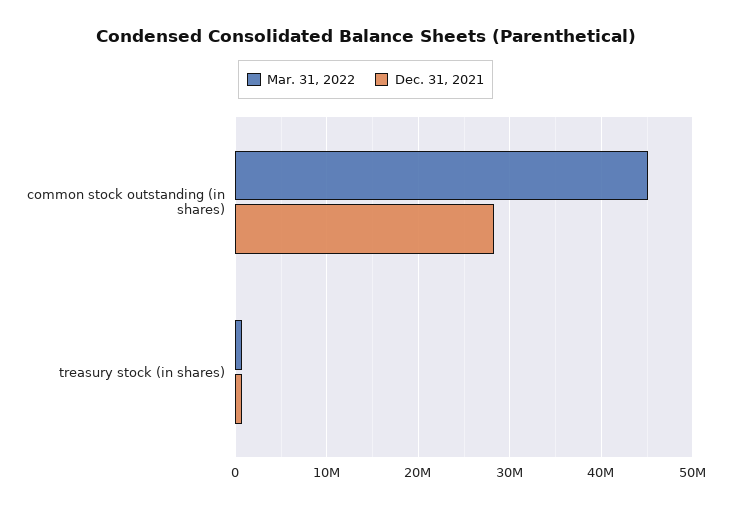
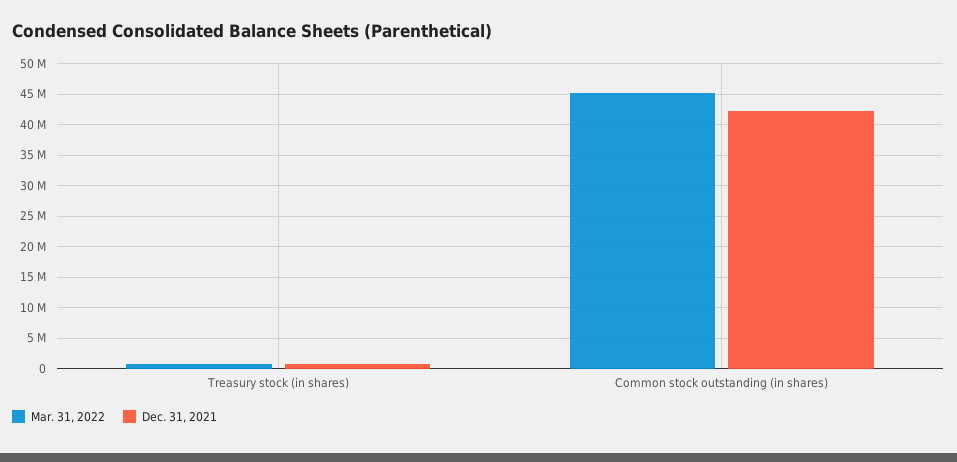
  {
    "Mar. 31, 2022": {
      "common stock outstanding (in shares)": 45000000,
      "treasury stock (in shares)": 1000000
    },
    "Dec. 31, 2021": {
-     "common stock outstanding (in shares)": 28000000,
+     "common stock outstanding (in shares)": 42000000,
      "treasury stock (in shares)": 1000000
    }
  }

